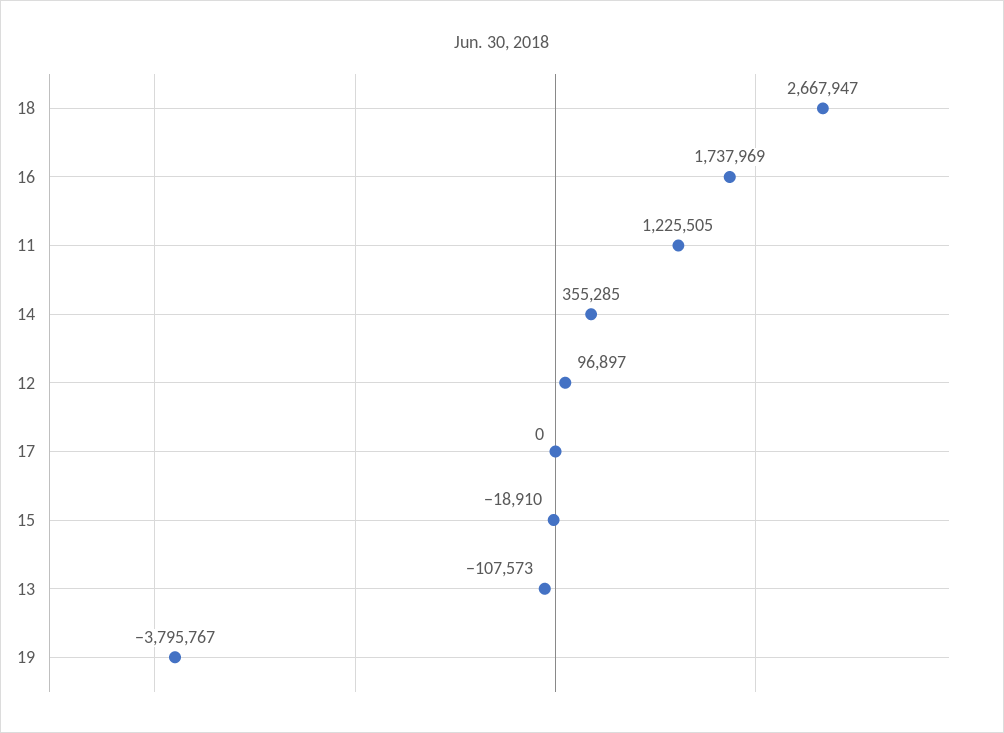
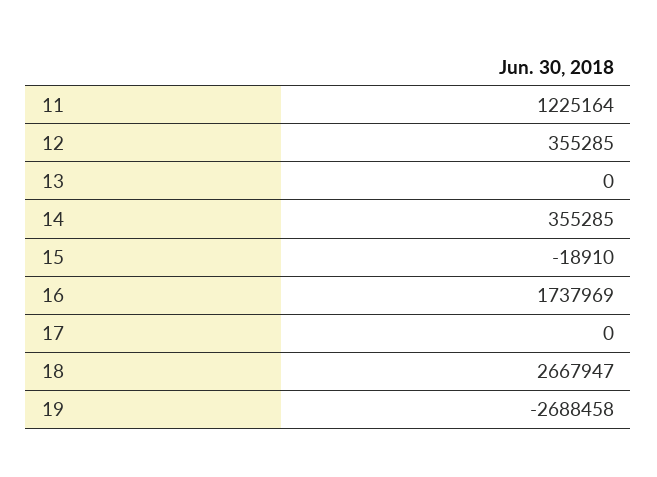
  {
    "18": 2667947,
    "16": 1737969,
-   "11": 1225505,
+   "11": 1225164,
    "14": 355285,
-   "12": 96897,
+   "12": 355285,
    "17": 0,
    "15": -18910,
-   "13": -107573,
+   "13": 0,
-   "19": -3795767
+   "19": -2688458
  }

